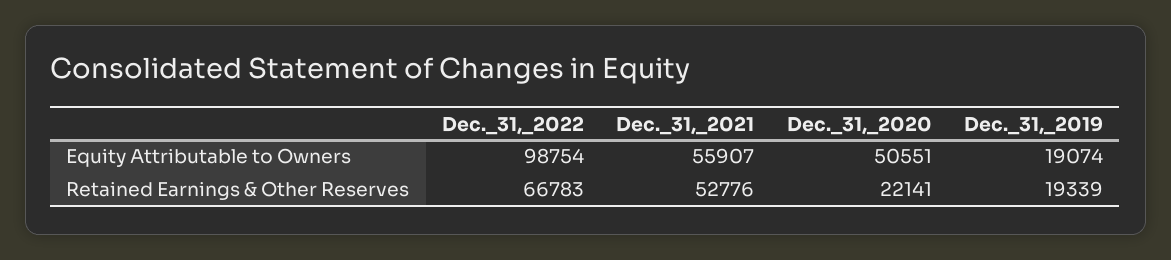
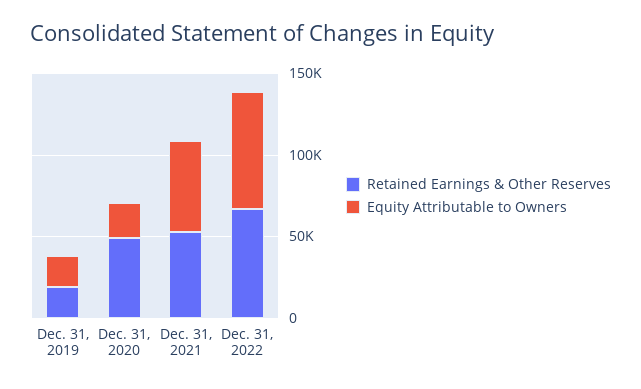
  {
    "Equity Attributable to Owners": {
-     "Dec._31,_2022": 98754,
+     "Dec._31,_2022": 70000,
      "Dec._31,_2021": 55907,
-     "Dec._31,_2020": 50551,
+     "Dec._31,_2020": 20000,
      "Dec._31,_2019": 19074
    },
    "Retained Earnings & Other Reserves": {
      "Dec._31,_2022": 66783,
      "Dec._31,_2021": 52776,
-     "Dec._31,_2020": 22141,
+     "Dec._31,_2020": 50000,
      "Dec._31,_2019": 19339
    }
  }

